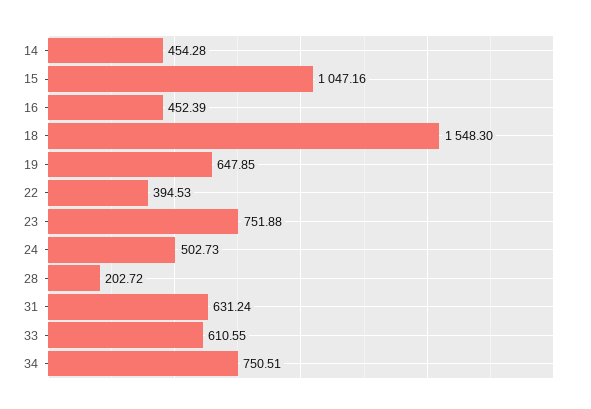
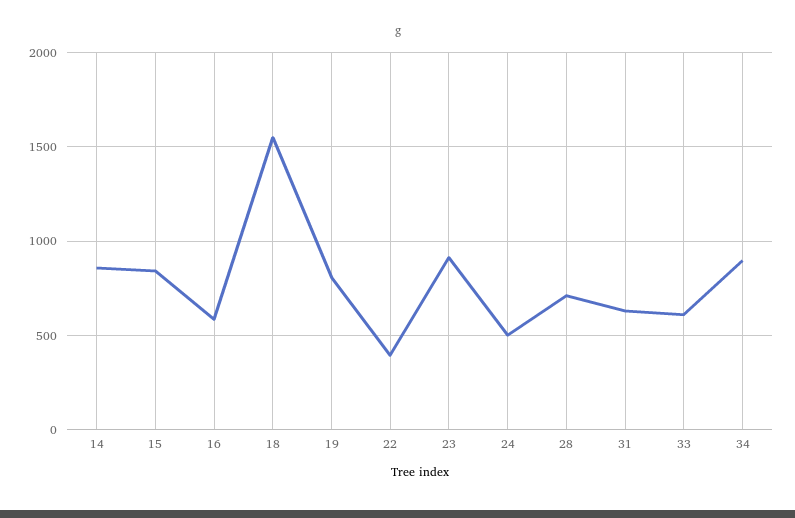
  {
-   "14": 454.28,
+   "14": 850,
-   "15": 1047.16,
+   "15": 850,
-   "16": 452.39,
+   "16": 600,
    "18": 1548.3,
-   "19": 647.85,
+   "19": 800,
    "22": 394.53,
-   "23": 751.88,
+   "23": 900,
    "24": 502.73,
-   "28": 202.72,
+   "28": 700,
    "31": 631.24,
    "33": 610.55,
-   "34": 750.51
+   "34": 900
  }

